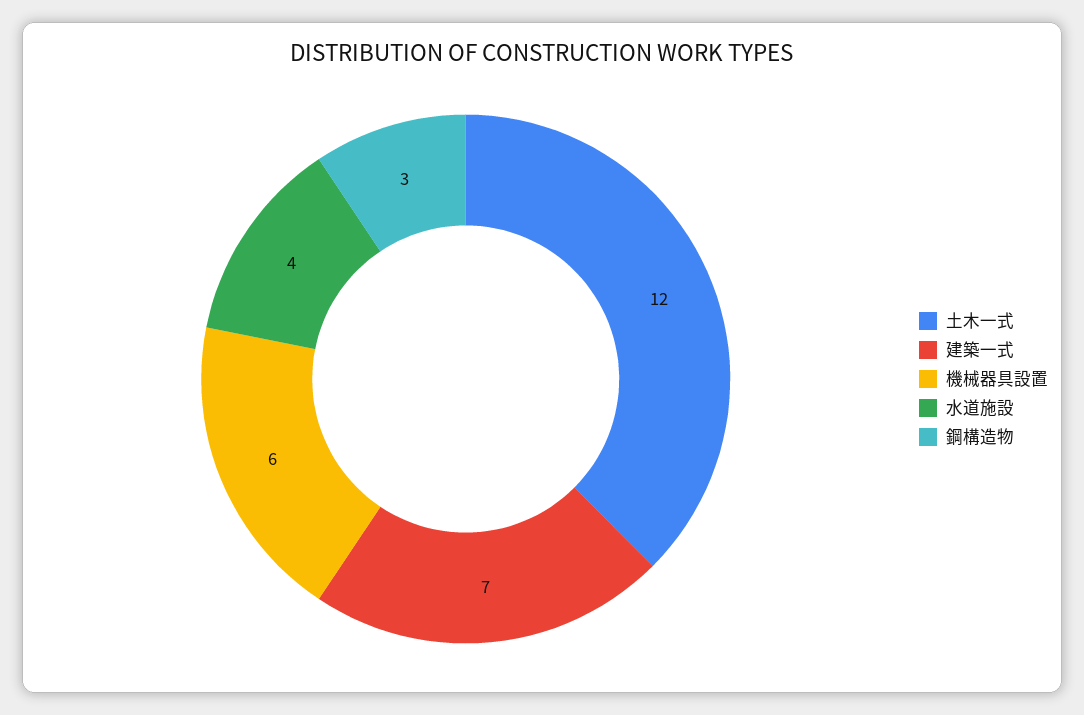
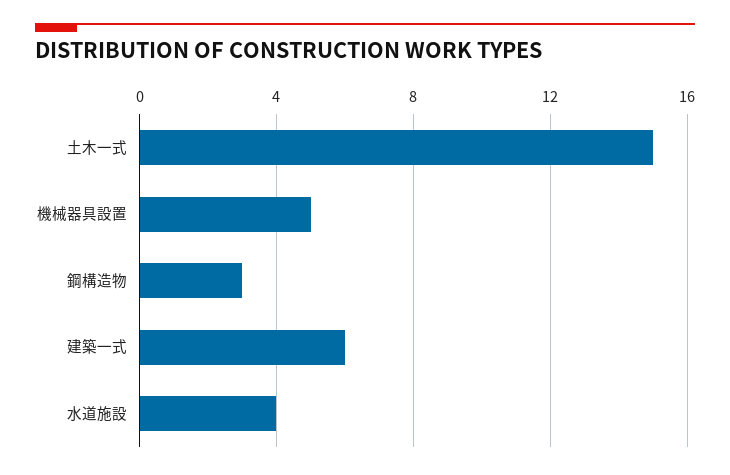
  {
-   "土木一式": 12,
+   "土木一式": 15,
-   "建築一式": 7,
+   "建築一式": 6,
-   "機械器具設置": 6,
+   "機械器具設置": 5,
    "水道施設": 4,
    "鋼構造物": 3
  }

